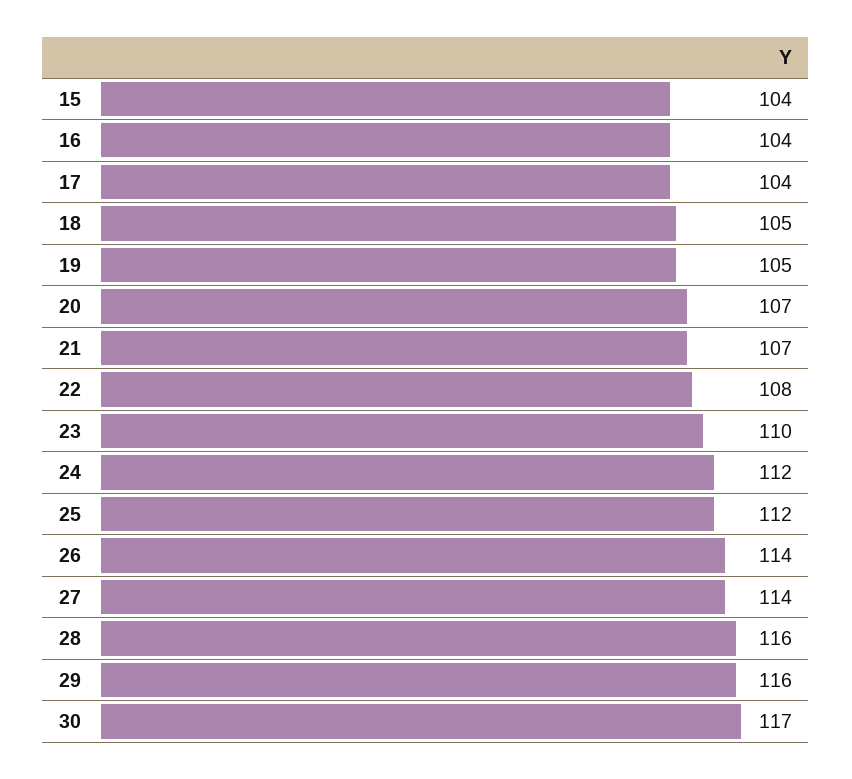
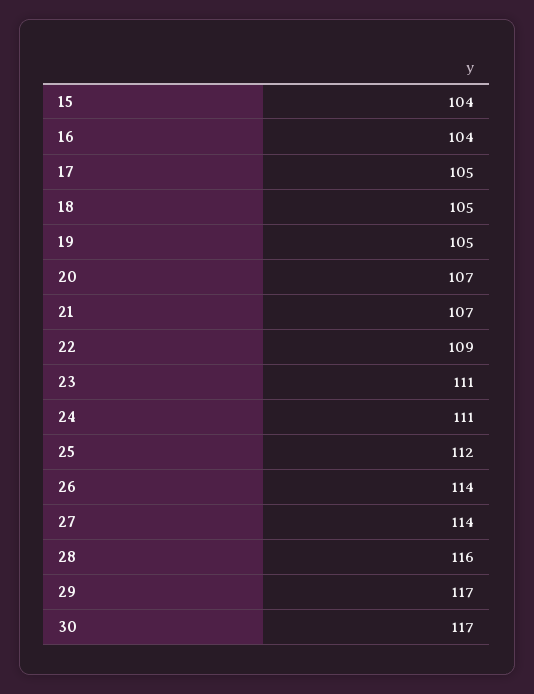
  {
    "15": 104,
    "16": 104,
-   "17": 104,
+   "17": 105,
    "18": 105,
    "19": 105,
    "20": 107,
    "21": 107,
-   "22": 108,
+   "22": 109,
-   "23": 110,
+   "23": 111,
-   "24": 112,
+   "24": 111,
    "25": 112,
    "26": 114,
    "27": 114,
    "28": 116,
-   "29": 116,
+   "29": 117,
    "30": 117
  }

